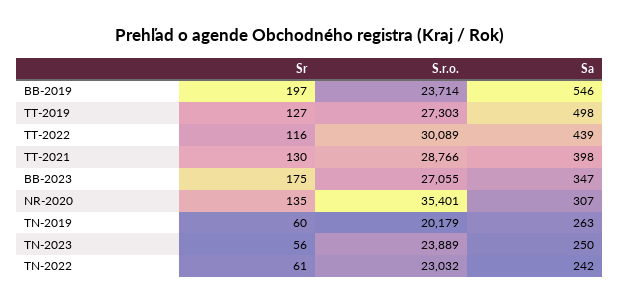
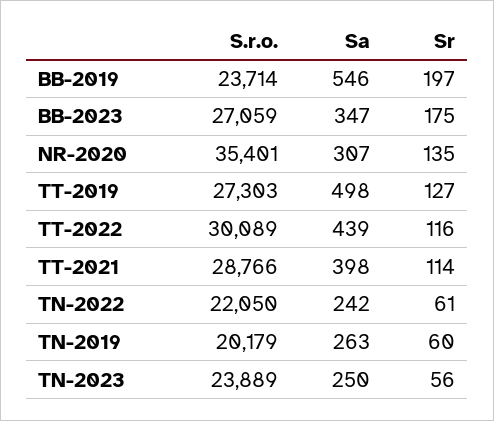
  {
    "Sr": {
      "BB-2019": 197,
      "TT-2019": 127,
      "TT-2022": 116,
-     "TT-2021": 130,
+     "TT-2021": 114,
      "BB-2023": 175,
      "NR-2020": 135,
      "TN-2019": 60,
      "TN-2023": 56,
      "TN-2022": 61
    },
    "S.r.o.": {
      "BB-2019": 23714,
      "TT-2019": 27303,
      "TT-2022": 30089,
      "TT-2021": 28766,
-     "BB-2023": 27055,
+     "BB-2023": 27059,
      "NR-2020": 35401,
      "TN-2019": 20179,
      "TN-2023": 23889,
-     "TN-2022": 23032
+     "TN-2022": 22050
    },
    "Sa": {
      "BB-2019": 546,
      "TT-2019": 498,
      "TT-2022": 439,
      "TT-2021": 398,
      "BB-2023": 347,
      "NR-2020": 307,
      "TN-2019": 263,
      "TN-2023": 250,
      "TN-2022": 242
    }
  }

